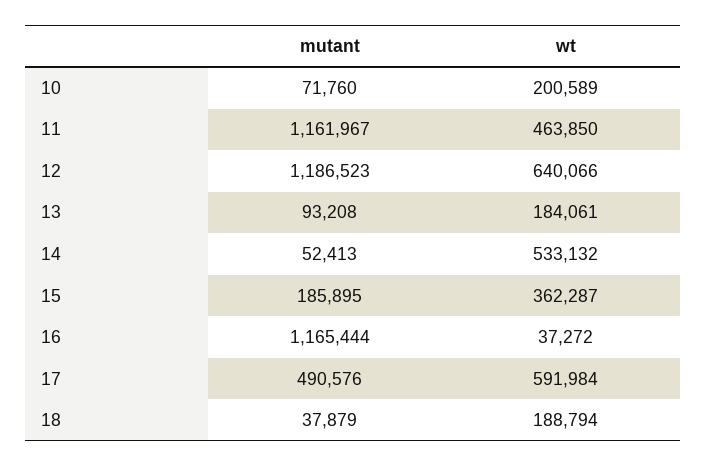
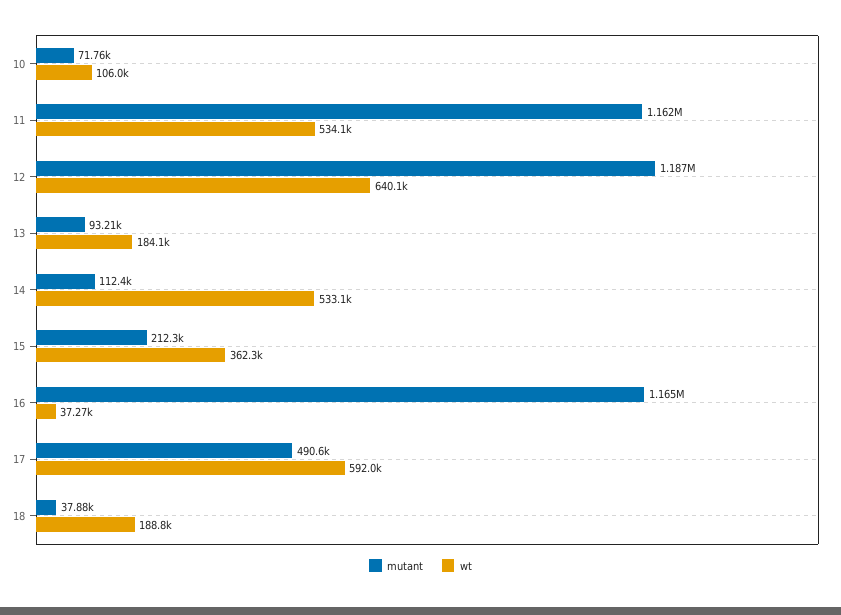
  {
    "mutant": {
      "10": 71760,
      "11": 1161967,
      "12": 1186523,
      "13": 93208,
-     "14": 52413,
+     "14": 112400,
-     "15": 185895,
+     "15": 212300,
      "16": 1165444,
      "17": 490576,
      "18": 37879
    },
    "wt": {
-     "10": 200589,
+     "10": 106000,
-     "11": 463850,
+     "11": 534100,
      "12": 640066,
      "13": 184061,
      "14": 533132,
      "15": 362287,
      "16": 37272,
      "17": 591984,
      "18": 188794
    }
  }

